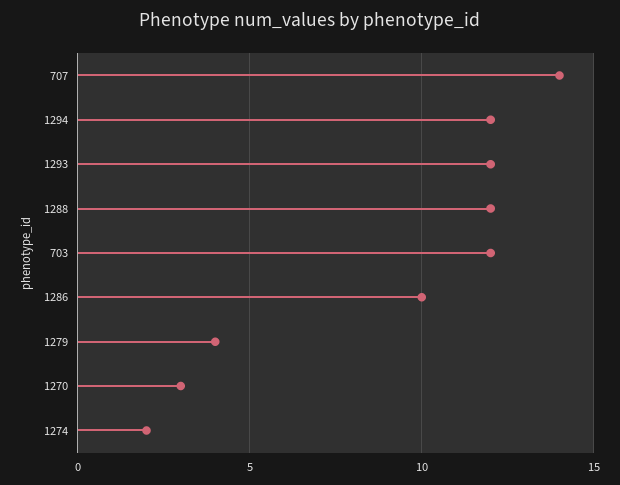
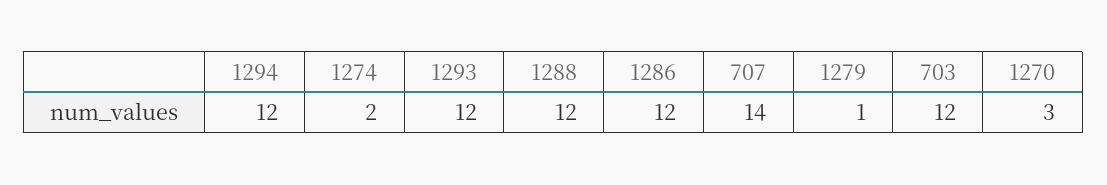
  {
    "707": 14,
    "1294": 12,
    "1293": 12,
    "1288": 12,
    "703": 12,
-   "1286": 10,
+   "1286": 12,
-   "1279": 4,
+   "1279": 1,
    "1270": 3,
    "1274": 2
  }

